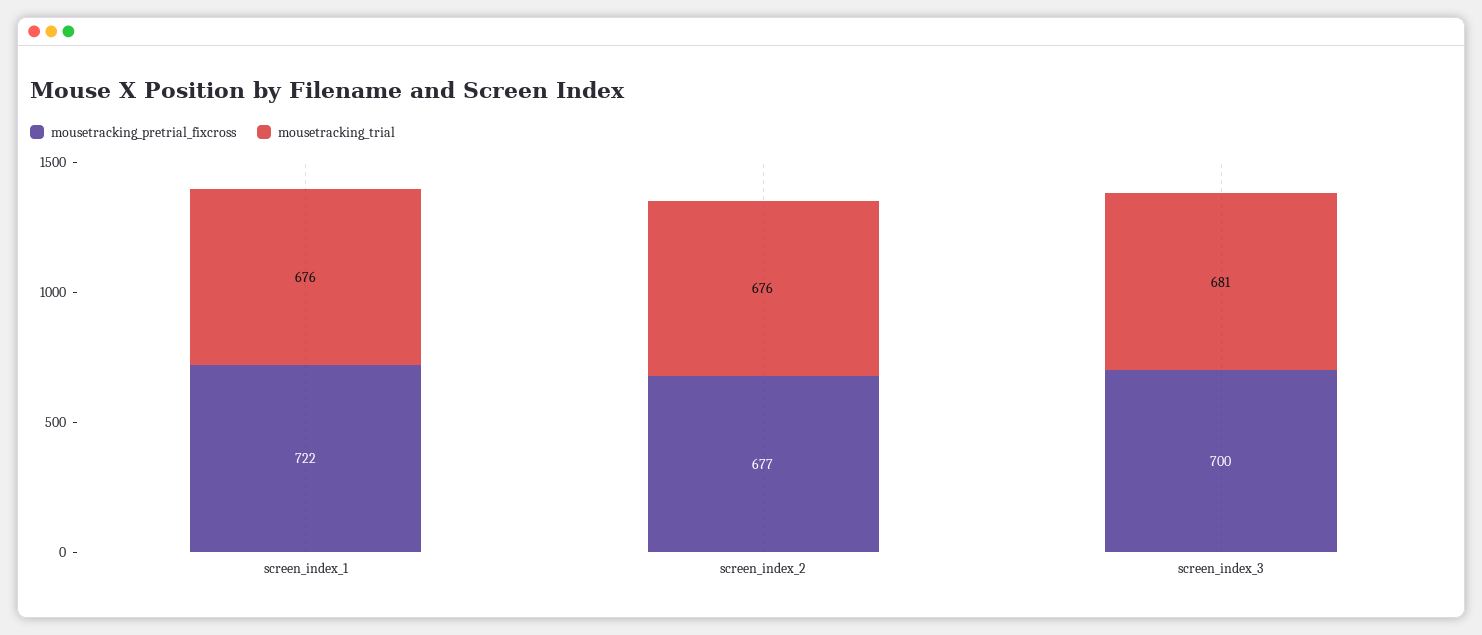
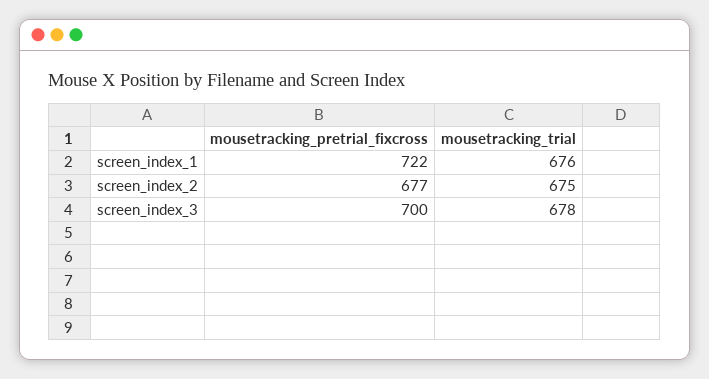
  {
    "mousetracking_pretrial_fixcross": {
      "screen_index_1": 722,
      "screen_index_2": 677,
      "screen_index_3": 700
    },
    "mousetracking_trial": {
      "screen_index_1": 676,
-     "screen_index_2": 676,
+     "screen_index_2": 675,
-     "screen_index_3": 681
+     "screen_index_3": 678
    }
  }

